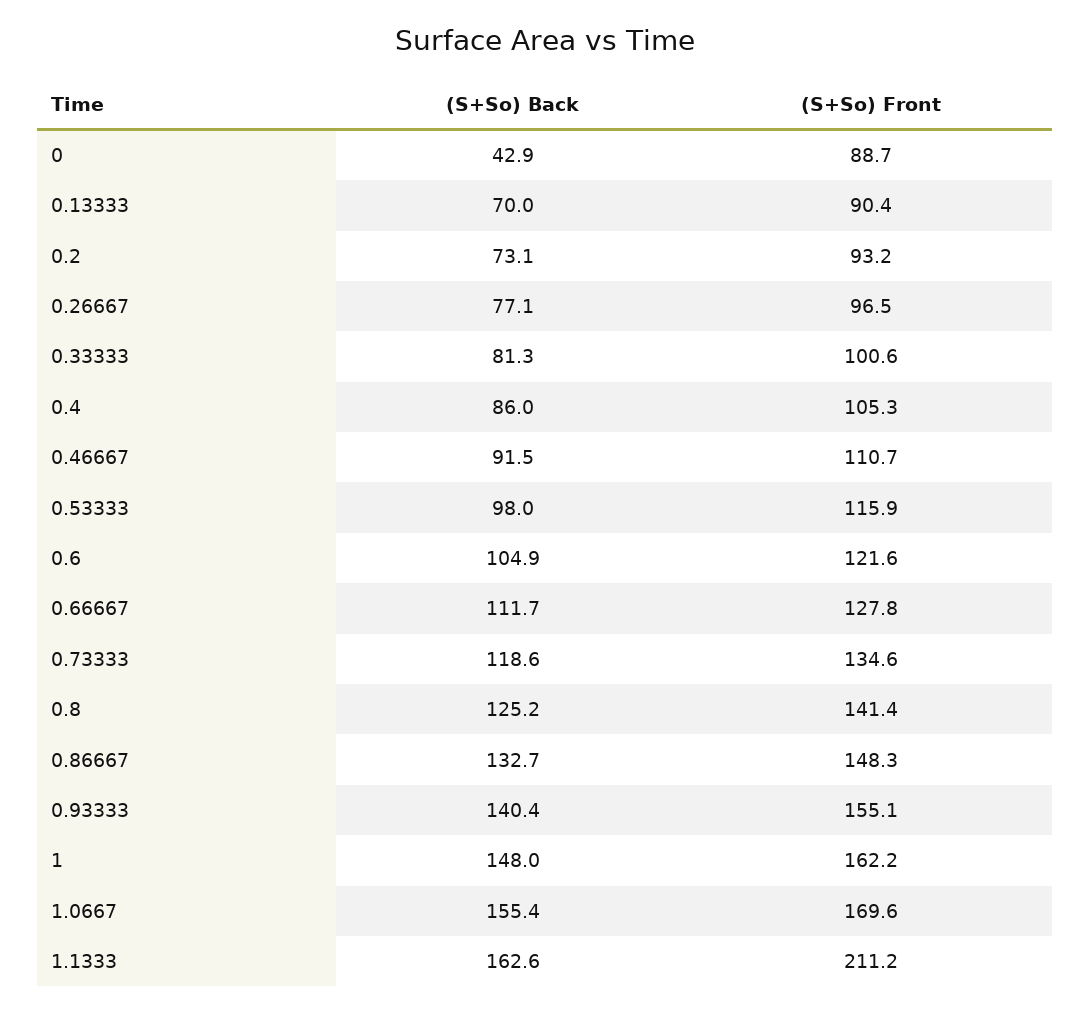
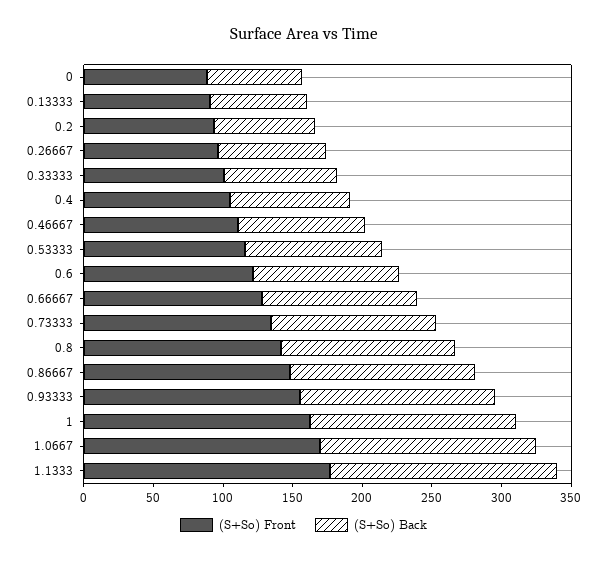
  {
    "(S+So) Back": {
-     "0": 42.9,
+     "0": 70,
      "0.13333": 70,
      "0.2": 73.1,
      "0.26667": 77.1,
      "0.33333": 81.3,
      "0.4": 86,
      "0.46667": 91.5,
      "0.53333": 98,
      "0.6": 104.9,
      "0.66667": 111.7,
      "0.73333": 118.6,
      "0.8": 125.2,
      "0.86667": 132.7,
      "0.93333": 140.4,
      "1": 148,
      "1.0667": 155.4,
      "1.1333": 162.6
    },
    "(S+So) Front": {
      "0": 88.7,
      "0.13333": 90.4,
      "0.2": 93.2,
      "0.26667": 96.5,
      "0.33333": 100.6,
      "0.4": 105.3,
      "0.46667": 110.7,
      "0.53333": 115.9,
      "0.6": 121.6,
      "0.66667": 127.8,
      "0.73333": 134.6,
      "0.8": 141.4,
      "0.86667": 148.3,
      "0.93333": 155.1,
      "1": 162.2,
      "1.0667": 169.6,
-     "1.1333": 211.2
+     "1.1333": 180
    }
  }

